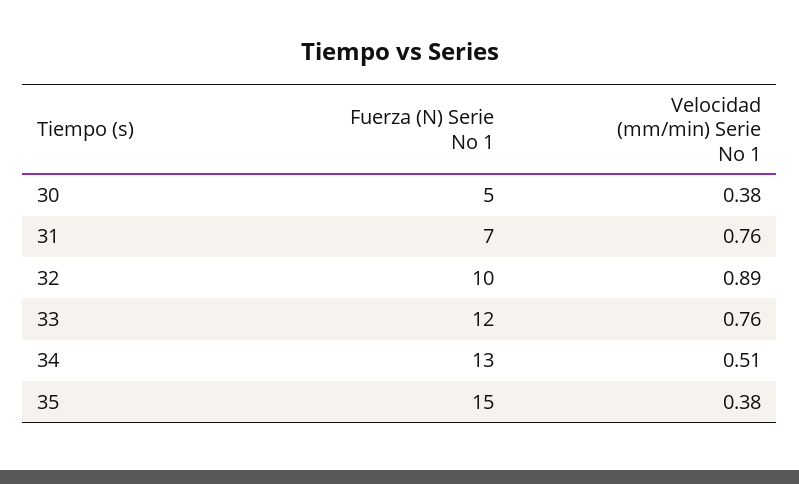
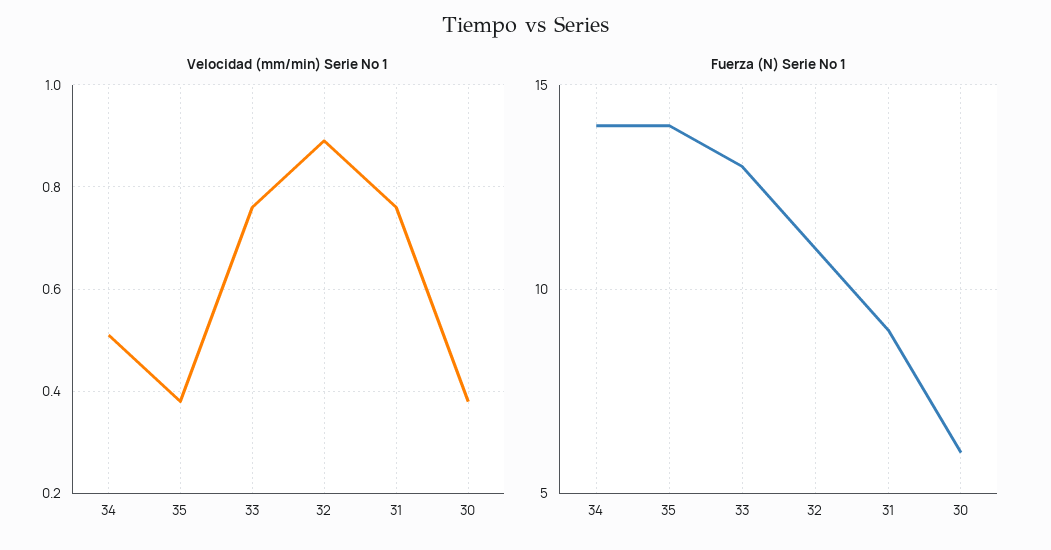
  {
    "Fuerza (N) Serie No 1": {
-     "30": 5,
+     "30": 6,
-     "31": 7,
+     "31": 9,
-     "32": 10,
+     "32": 11,
-     "33": 12,
+     "33": 13,
-     "34": 13,
+     "34": 14,
-     "35": 15
+     "35": 14
    },
    "Velocidad (mm/min) Serie No 1": {
      "30": 0.38,
      "31": 0.76,
      "32": 0.89,
      "33": 0.76,
      "34": 0.51,
      "35": 0.38
    }
  }

